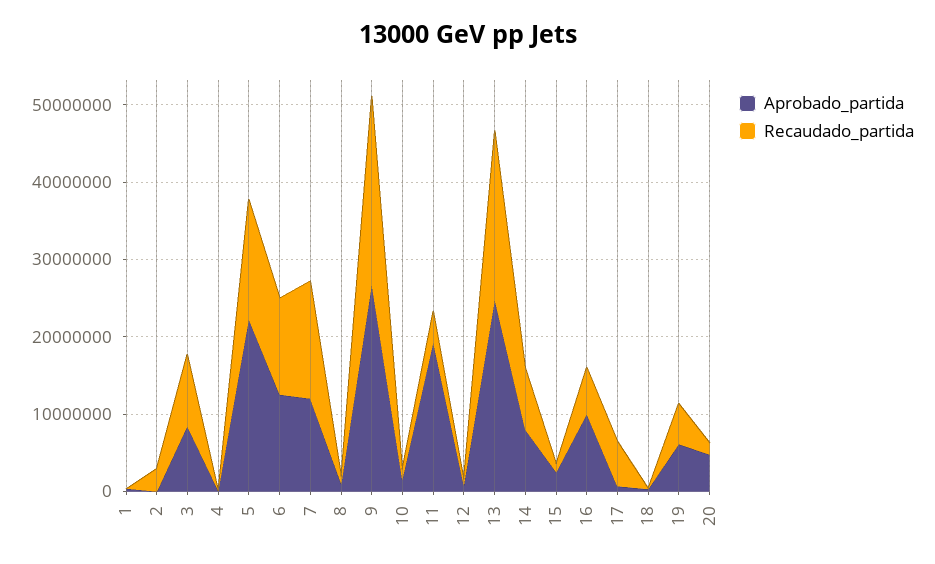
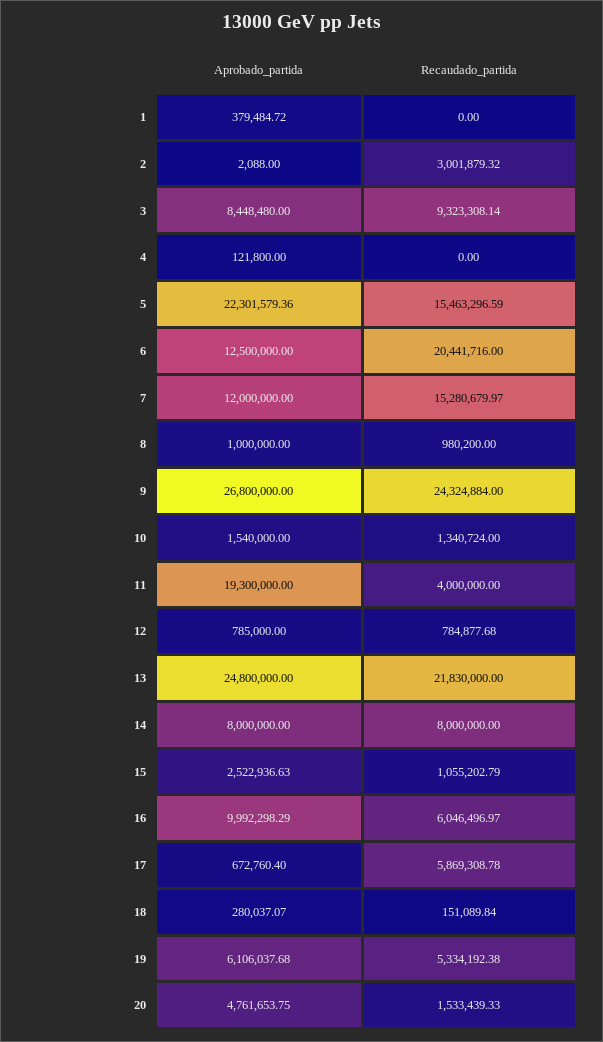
  {
    "Aprobado_partida": {
      "1": 379484.72,
      "2": 2088,
      "3": 8448480,
      "4": 121800,
      "5": 22301579.36,
      "6": 12500000,
      "7": 12000000,
      "8": 1000000,
      "9": 26800000,
      "10": 1540000,
      "11": 19300000,
      "12": 785000,
      "13": 24800000,
      "14": 8000000,
      "15": 2522936.63,
      "16": 9992298.29,
      "17": 672760.4,
      "18": 280037.07,
      "19": 6106037.68,
      "20": 4761653.75
    },
    "Recaudado_partida": {
      "1": 0,
      "2": 3001879.32,
      "3": 9323308.14,
      "4": 0,
      "5": 15463296.59,
-     "6": 12000000,
+     "6": 20441716,
      "7": 15280679.97,
      "8": 980200,
      "9": 24324884,
      "10": 1340724,
      "11": 4000000,
      "12": 784877.68,
      "13": 21830000,
      "14": 8000000,
      "15": 1055202.79,
      "16": 6046496.97,
      "17": 5869308.78,
      "18": 151089.84,
      "19": 5334192.38,
      "20": 1533439.33
    }
  }

